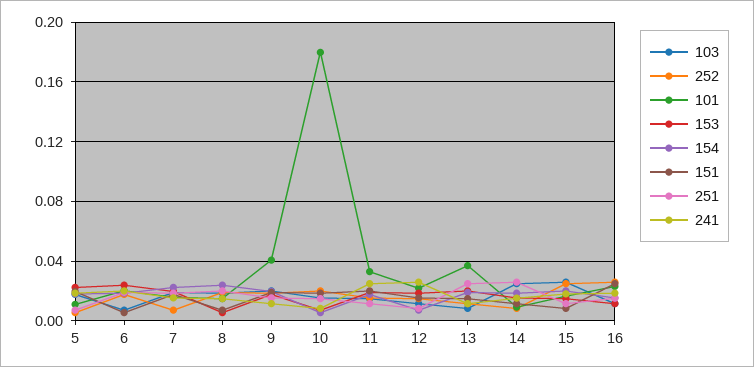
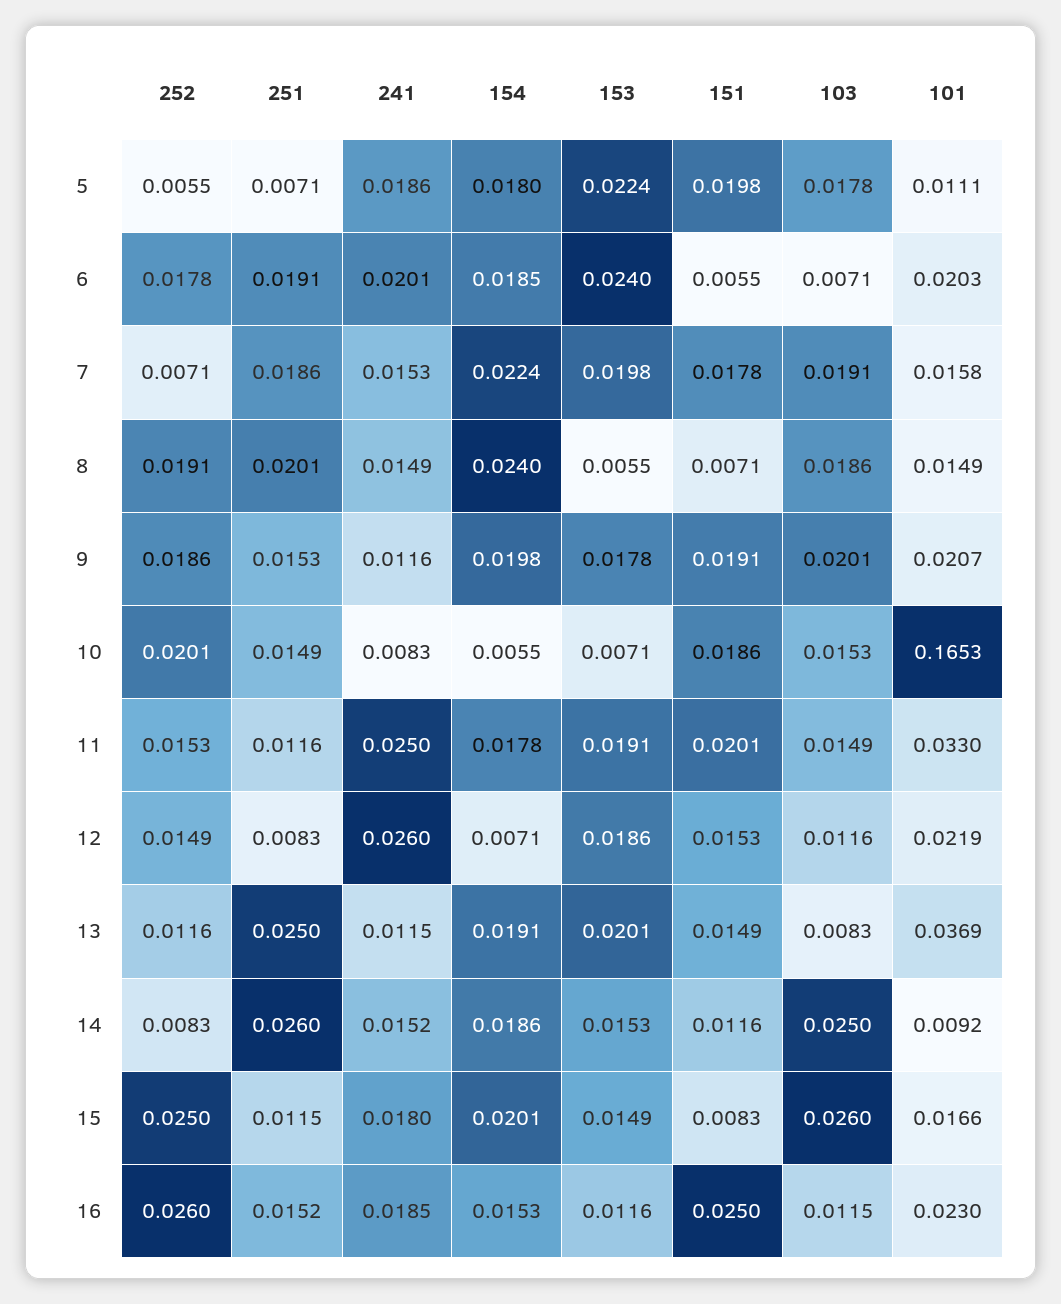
  {
    "103": {
      "5": 0.0178,
      "6": 0.0071,
      "7": 0.0191,
      "8": 0.0186,
      "9": 0.0201,
      "10": 0.0153,
      "11": 0.0149,
      "12": 0.0116,
      "13": 0.0083,
      "14": 0.025,
      "15": 0.026,
      "16": 0.0115
    },
    "252": {
      "5": 0.0055,
      "6": 0.0178,
      "7": 0.0071,
      "8": 0.0191,
      "9": 0.0186,
      "10": 0.0201,
      "11": 0.0153,
      "12": 0.0149,
      "13": 0.0116,
      "14": 0.0083,
      "15": 0.025,
      "16": 0.026
    },
    "101": {
      "5": 0.0111,
      "6": 0.0203,
      "7": 0.0158,
      "8": 0.0149,
-     "9": 0.04,
+     "9": 0.0207,
-     "10": 0.18,
+     "10": 0.1653,
      "11": 0.033,
      "12": 0.0219,
      "13": 0.0369,
      "14": 0.0092,
      "15": 0.0166,
      "16": 0.023
    },
    "153": {
      "5": 0.0224,
      "6": 0.024,
      "7": 0.0198,
      "8": 0.0055,
      "9": 0.0178,
      "10": 0.0071,
      "11": 0.0191,
      "12": 0.0186,
      "13": 0.0201,
      "14": 0.0153,
      "15": 0.0149,
      "16": 0.0116
    },
    "154": {
      "5": 0.018,
      "6": 0.0185,
      "7": 0.0224,
      "8": 0.024,
      "9": 0.0198,
      "10": 0.0055,
      "11": 0.0178,
      "12": 0.0071,
      "13": 0.0191,
      "14": 0.0186,
      "15": 0.0201,
      "16": 0.0153
    },
    "151": {
      "5": 0.0198,
      "6": 0.0055,
      "7": 0.0178,
      "8": 0.0071,
      "9": 0.0191,
      "10": 0.0186,
      "11": 0.0201,
      "12": 0.0153,
      "13": 0.0149,
      "14": 0.0116,
      "15": 0.0083,
      "16": 0.025
    },
    "251": {
      "5": 0.0071,
      "6": 0.0191,
      "7": 0.0186,
      "8": 0.0201,
      "9": 0.0153,
      "10": 0.0149,
      "11": 0.0116,
      "12": 0.0083,
      "13": 0.025,
      "14": 0.026,
      "15": 0.0115,
      "16": 0.0152
    },
    "241": {
      "5": 0.0186,
      "6": 0.0201,
      "7": 0.0153,
      "8": 0.0149,
      "9": 0.0116,
      "10": 0.0083,
      "11": 0.025,
      "12": 0.026,
      "13": 0.0115,
      "14": 0.0152,
      "15": 0.018,
      "16": 0.0185
    }
  }

